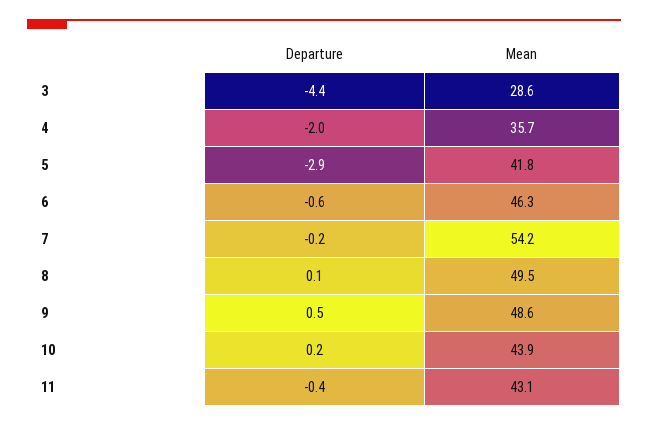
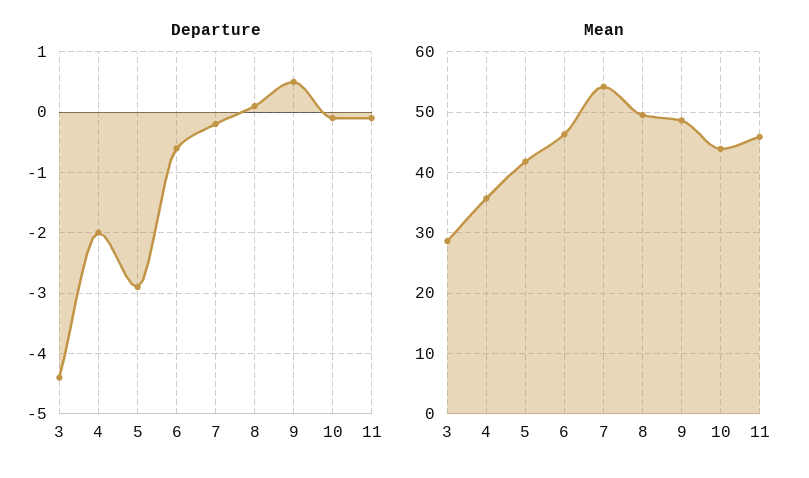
  {
    "Departure": {
      "3": -4.4,
      "4": -2,
      "5": -2.9,
      "6": -0.6,
      "7": -0.2,
      "8": 0.1,
      "9": 0.5,
-     "10": 0.2,
+     "10": -0.1,
-     "11": -0.4
+     "11": -0.1
    },
    "Mean": {
      "3": 28.6,
      "4": 35.7,
      "5": 41.8,
      "6": 46.3,
      "7": 54.2,
      "8": 49.5,
      "9": 48.6,
      "10": 43.9,
-     "11": 43.1
+     "11": 46
    }
  }

